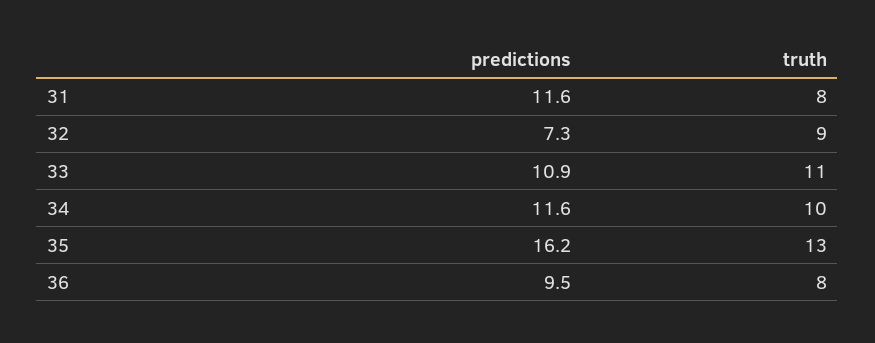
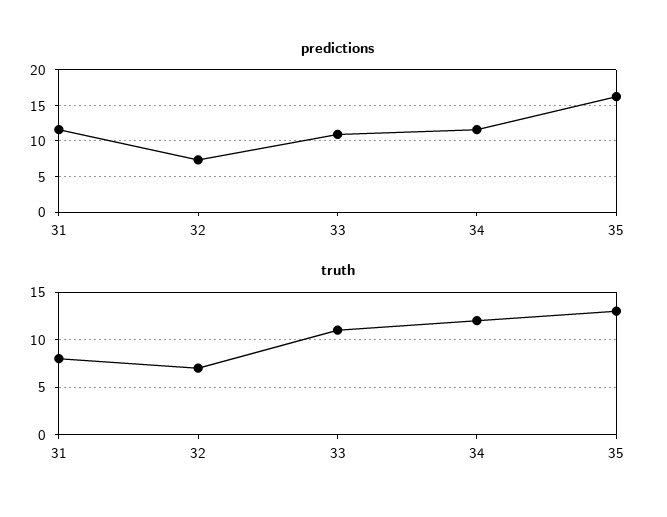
  {
    "predictions": {
      "31": 11.6,
      "32": 7.3,
      "33": 10.9,
      "34": 11.6,
-     "35": 16.2,
+     "35": 16.2
-     "36": 9.5
    },
    "truth": {
      "31": 8,
-     "32": 9,
+     "32": 7,
      "33": 11,
-     "34": 10,
+     "34": 12,
-     "35": 13,
+     "35": 13
-     "36": 8
    }
  }

